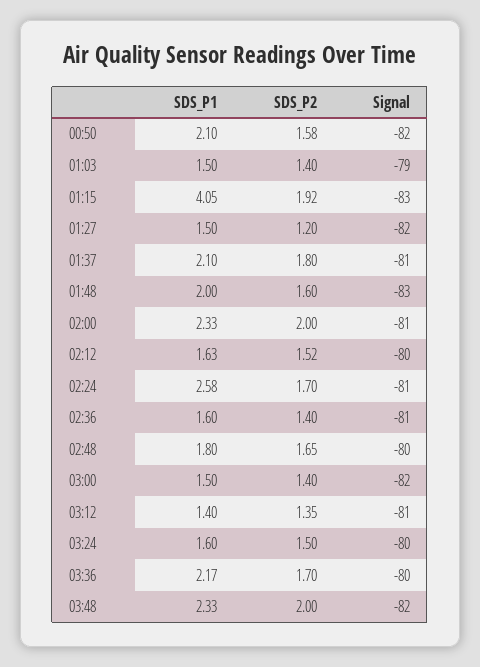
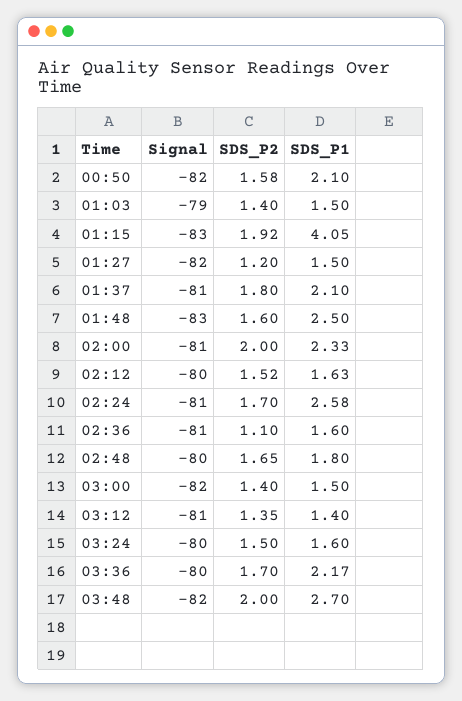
  {
    "SDS_P1": {
      "00:50": 2.1,
      "01:03": 1.5,
      "01:15": 4.05,
      "01:27": 1.5,
      "01:37": 2.1,
-     "01:48": 2,
+     "01:48": 2.5,
      "02:00": 2.33,
      "02:12": 1.63,
      "02:24": 2.58,
      "02:36": 1.6,
      "02:48": 1.8,
      "03:00": 1.5,
      "03:12": 1.4,
      "03:24": 1.6,
      "03:36": 2.17,
-     "03:48": 2.33
+     "03:48": 2.7
    },
    "SDS_P2": {
      "00:50": 1.58,
      "01:03": 1.4,
      "01:15": 1.92,
      "01:27": 1.2,
      "01:37": 1.8,
      "01:48": 1.6,
      "02:00": 2,
      "02:12": 1.52,
      "02:24": 1.7,
-     "02:36": 1.4,
+     "02:36": 1.1,
      "02:48": 1.65,
      "03:00": 1.4,
      "03:12": 1.35,
      "03:24": 1.5,
      "03:36": 1.7,
      "03:48": 2
    },
    "Signal": {
      "00:50": -82,
      "01:03": -79,
      "01:15": -83,
      "01:27": -82,
      "01:37": -81,
      "01:48": -83,
      "02:00": -81,
      "02:12": -80,
      "02:24": -81,
      "02:36": -81,
      "02:48": -80,
      "03:00": -82,
      "03:12": -81,
      "03:24": -80,
      "03:36": -80,
      "03:48": -82
    }
  }

